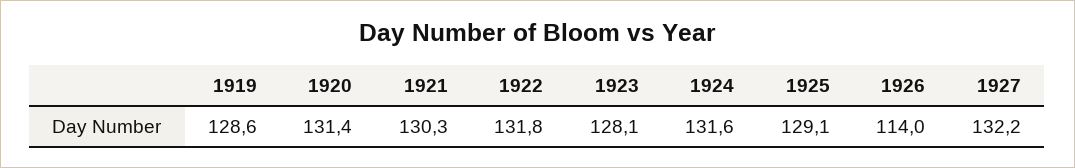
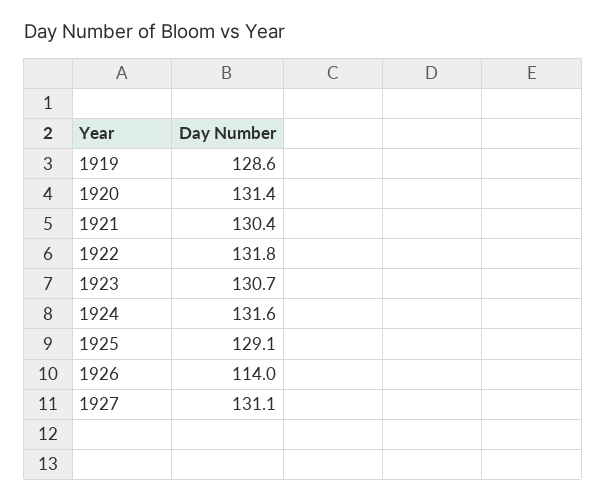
  {
    "1919": 128.6,
    "1920": 131.4,
-   "1921": 130.3,
+   "1921": 130.4,
    "1922": 131.8,
-   "1923": 128.1,
+   "1923": 130.7,
    "1924": 131.6,
    "1925": 129.1,
    "1926": 114,
-   "1927": 132.2
+   "1927": 131.1
  }

